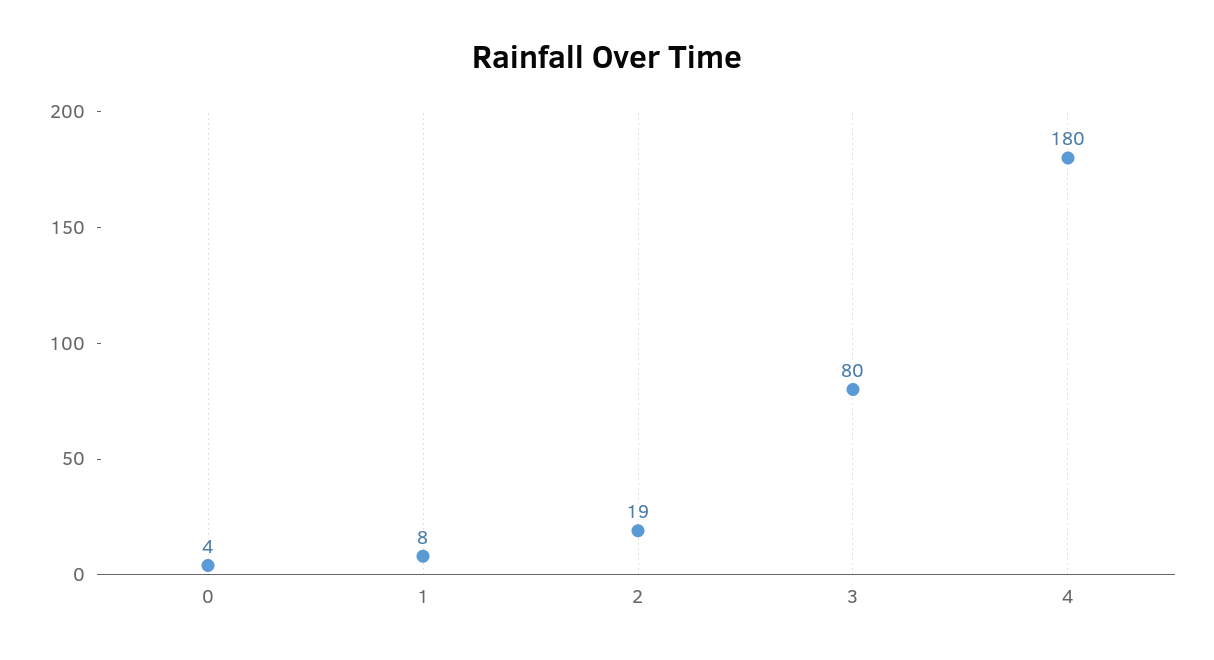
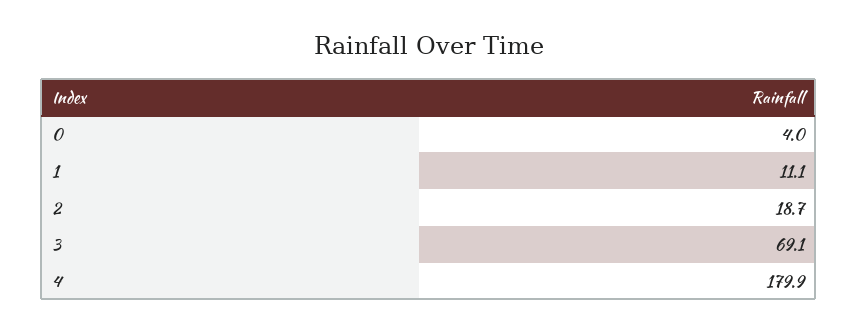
  {
    "0": 4,
-   "1": 8,
+   "1": 11.1,
    "2": 18.7,
-   "3": 80,
+   "3": 69.1,
    "4": 179.9
  }

